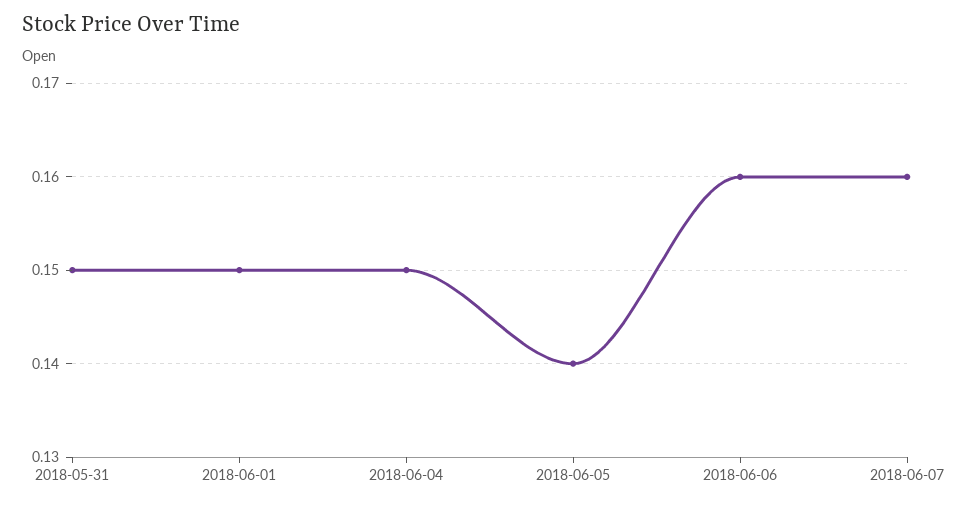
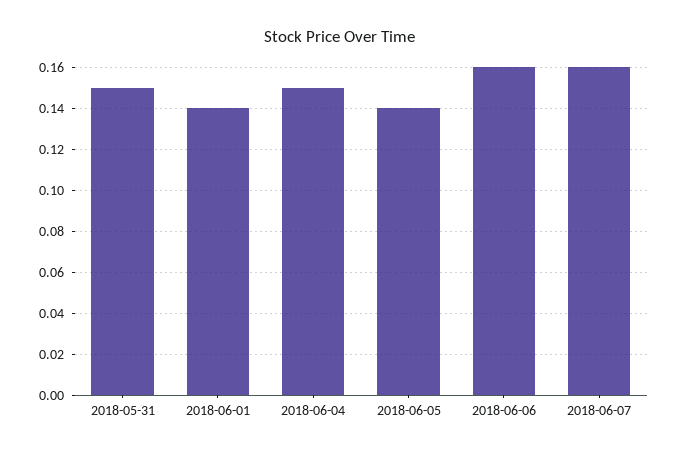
  {
    "2018-05-31": 0.15,
-   "2018-06-01": 0.15,
+   "2018-06-01": 0.14,
    "2018-06-04": 0.15,
    "2018-06-05": 0.14,
    "2018-06-06": 0.16,
    "2018-06-07": 0.16
  }

